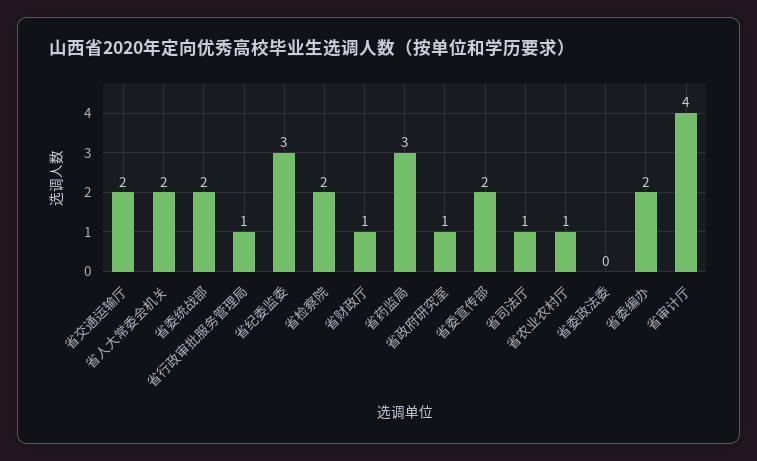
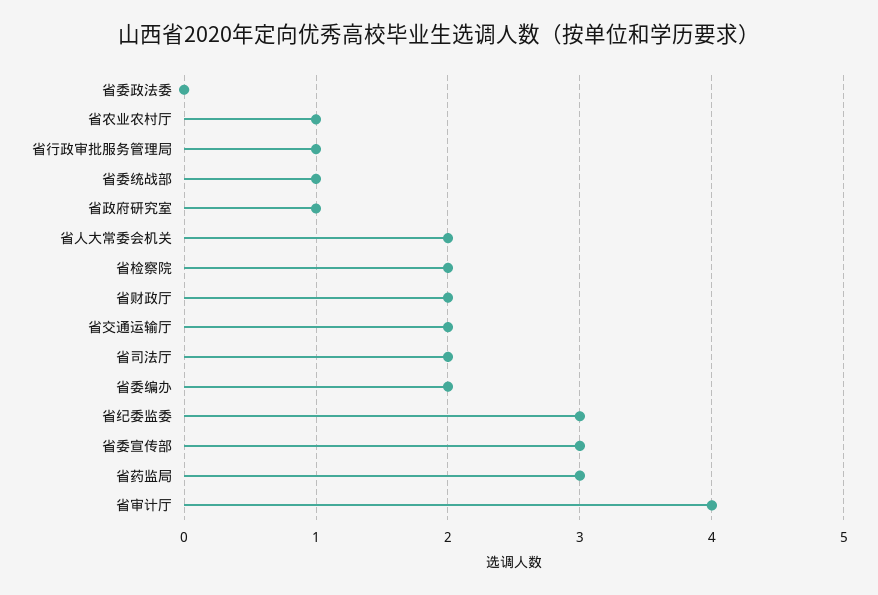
  {
    "省交通运输厅": 2,
    "省人大常委会机关": 2,
-   "省委统战部": 2,
+   "省委统战部": 1,
    "省行政审批服务管理局": 1,
    "省纪委监委": 3,
    "省检察院": 2,
-   "省财政厅": 1,
+   "省财政厅": 2,
    "省药监局": 3,
    "省政府研究室": 1,
-   "省委宣传部": 2,
+   "省委宣传部": 3,
-   "省司法厅": 1,
+   "省司法厅": 2,
    "省农业农村厅": 1,
    "省委政法委": 0,
    "省委编办": 2,
    "省审计厅": 4
  }

